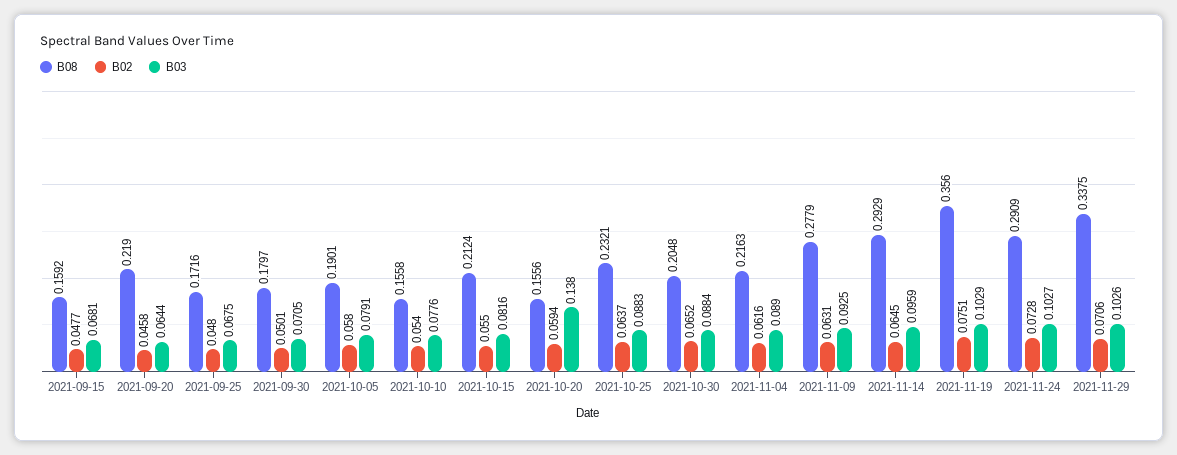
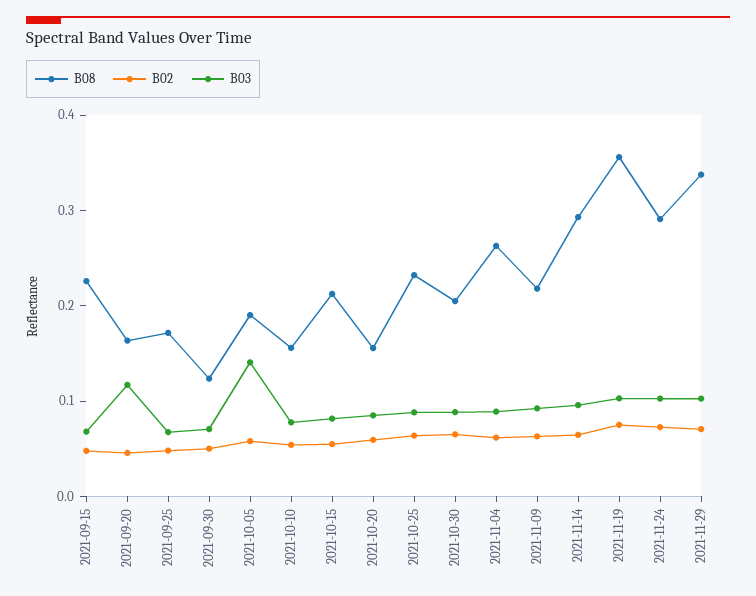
  {
    "B08": {
-     "2021-09-15": 0.1592,
+     "2021-09-15": 0.22,
-     "2021-09-20": 0.219,
+     "2021-09-20": 0.16,
      "2021-09-25": 0.1716,
-     "2021-09-30": 0.1797,
+     "2021-09-30": 0.12,
      "2021-10-05": 0.1901,
      "2021-10-10": 0.1558,
      "2021-10-15": 0.2124,
      "2021-10-20": 0.1556,
      "2021-10-25": 0.2321,
      "2021-10-30": 0.2048,
-     "2021-11-04": 0.2163,
+     "2021-11-04": 0.26,
-     "2021-11-09": 0.2779,
+     "2021-11-09": 0.22,
      "2021-11-14": 0.2929,
      "2021-11-19": 0.356,
      "2021-11-24": 0.2909,
      "2021-11-29": 0.3375
    },
    "B02": {
      "2021-09-15": 0.0477,
      "2021-09-20": 0.0458,
      "2021-09-25": 0.048,
      "2021-09-30": 0.0501,
      "2021-10-05": 0.058,
      "2021-10-10": 0.054,
      "2021-10-15": 0.055,
      "2021-10-20": 0.0594,
      "2021-10-25": 0.0637,
      "2021-10-30": 0.0652,
      "2021-11-04": 0.0616,
      "2021-11-09": 0.0631,
      "2021-11-14": 0.0645,
      "2021-11-19": 0.0751,
      "2021-11-24": 0.0728,
      "2021-11-29": 0.0706
    },
    "B03": {
      "2021-09-15": 0.0681,
-     "2021-09-20": 0.0644,
+     "2021-09-20": 0.12,
      "2021-09-25": 0.0675,
      "2021-09-30": 0.0705,
-     "2021-10-05": 0.0791,
+     "2021-10-05": 0.14,
      "2021-10-10": 0.0776,
      "2021-10-15": 0.0816,
-     "2021-10-20": 0.138,
+     "2021-10-20": 0.08,
      "2021-10-25": 0.0883,
      "2021-10-30": 0.0884,
      "2021-11-04": 0.089,
      "2021-11-09": 0.0925,
      "2021-11-14": 0.0959,
      "2021-11-19": 0.1029,
      "2021-11-24": 0.1027,
      "2021-11-29": 0.1026
    }
  }

